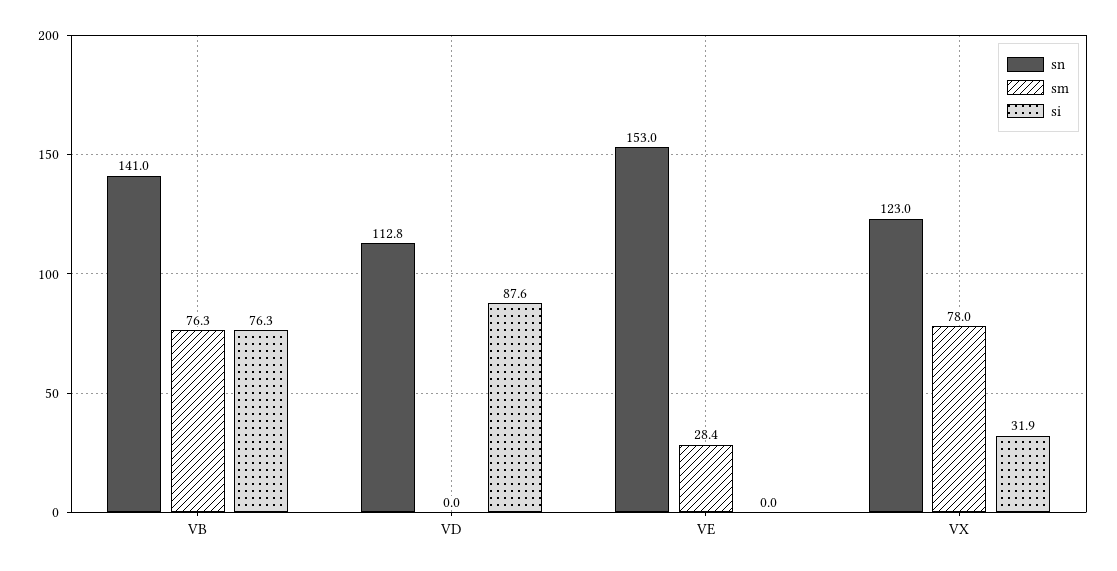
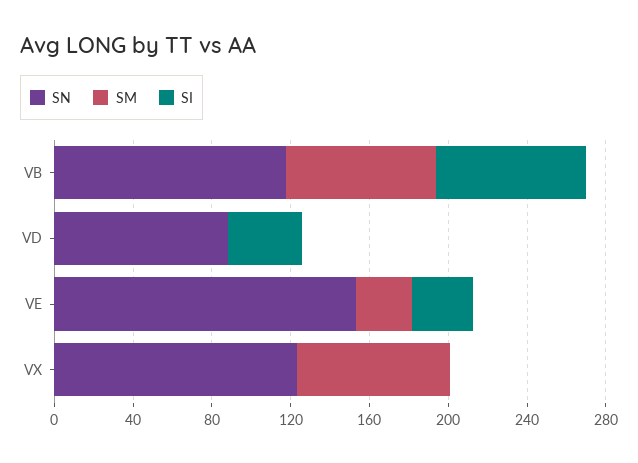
  {
    "sn": {
-     "VB": 141,
+     "VB": 120,
-     "VD": 112.8,
+     "VD": 90,
      "VE": 153,
      "VX": 123
    },
    "sm": {
      "VB": 76.3,
      "VD": 0,
      "VE": 28.4,
      "VX": 78
    },
    "si": {
      "VB": 76.3,
-     "VD": 87.6,
+     "VD": 40,
-     "VE": 0,
+     "VE": 30,
-     "VX": 31.9
+     "VX": 0
    }
  }

